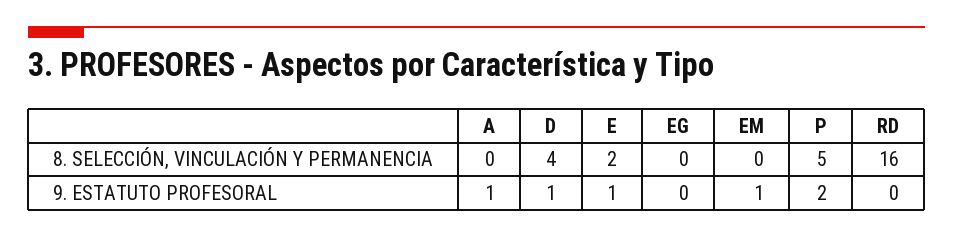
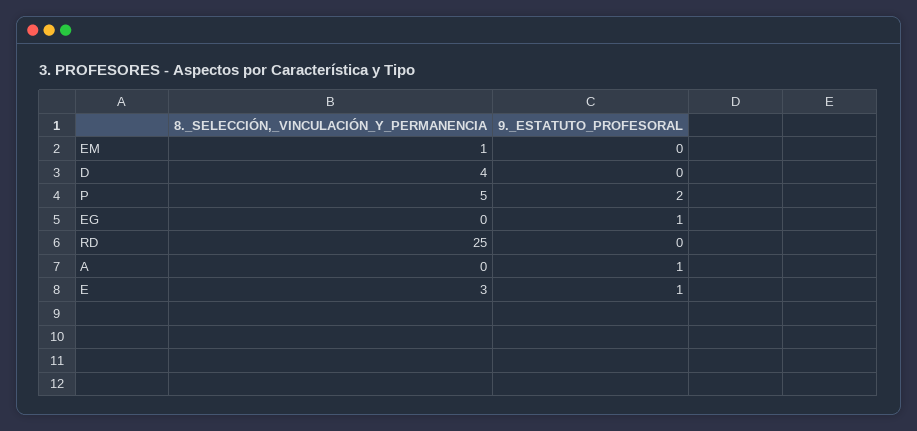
  {
    "A": {
      "8. SELECCIÓN, VINCULACIÓN Y PERMANENCIA": 0,
      "9. ESTATUTO PROFESORAL": 1
    },
    "D": {
      "8. SELECCIÓN, VINCULACIÓN Y PERMANENCIA": 4,
-     "9. ESTATUTO PROFESORAL": 1
+     "9. ESTATUTO PROFESORAL": 0
    },
    "E": {
-     "8. SELECCIÓN, VINCULACIÓN Y PERMANENCIA": 2,
+     "8. SELECCIÓN, VINCULACIÓN Y PERMANENCIA": 3,
      "9. ESTATUTO PROFESORAL": 1
    },
    "EG": {
      "8. SELECCIÓN, VINCULACIÓN Y PERMANENCIA": 0,
-     "9. ESTATUTO PROFESORAL": 0
+     "9. ESTATUTO PROFESORAL": 1
    },
    "EM": {
-     "8. SELECCIÓN, VINCULACIÓN Y PERMANENCIA": 0,
+     "8. SELECCIÓN, VINCULACIÓN Y PERMANENCIA": 1,
-     "9. ESTATUTO PROFESORAL": 1
+     "9. ESTATUTO PROFESORAL": 0
    },
    "P": {
      "8. SELECCIÓN, VINCULACIÓN Y PERMANENCIA": 5,
      "9. ESTATUTO PROFESORAL": 2
    },
    "RD": {
-     "8. SELECCIÓN, VINCULACIÓN Y PERMANENCIA": 16,
+     "8. SELECCIÓN, VINCULACIÓN Y PERMANENCIA": 25,
      "9. ESTATUTO PROFESORAL": 0
    }
  }

